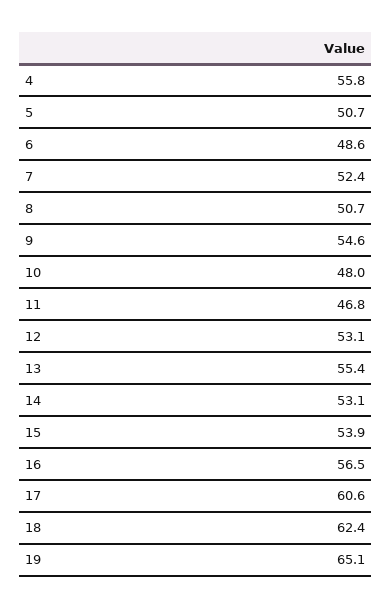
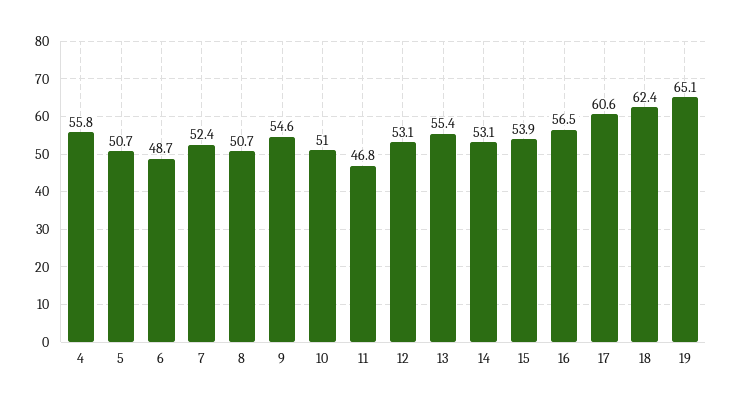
  {
    "4": 55.8,
    "5": 50.7,
-   "6": 48.6,
+   "6": 48.7,
    "7": 52.4,
    "8": 50.7,
    "9": 54.6,
-   "10": 48,
+   "10": 51,
    "11": 46.8,
    "12": 53.1,
    "13": 55.4,
    "14": 53.1,
    "15": 53.9,
    "16": 56.5,
    "17": 60.6,
    "18": 62.4,
    "19": 65.1
  }

